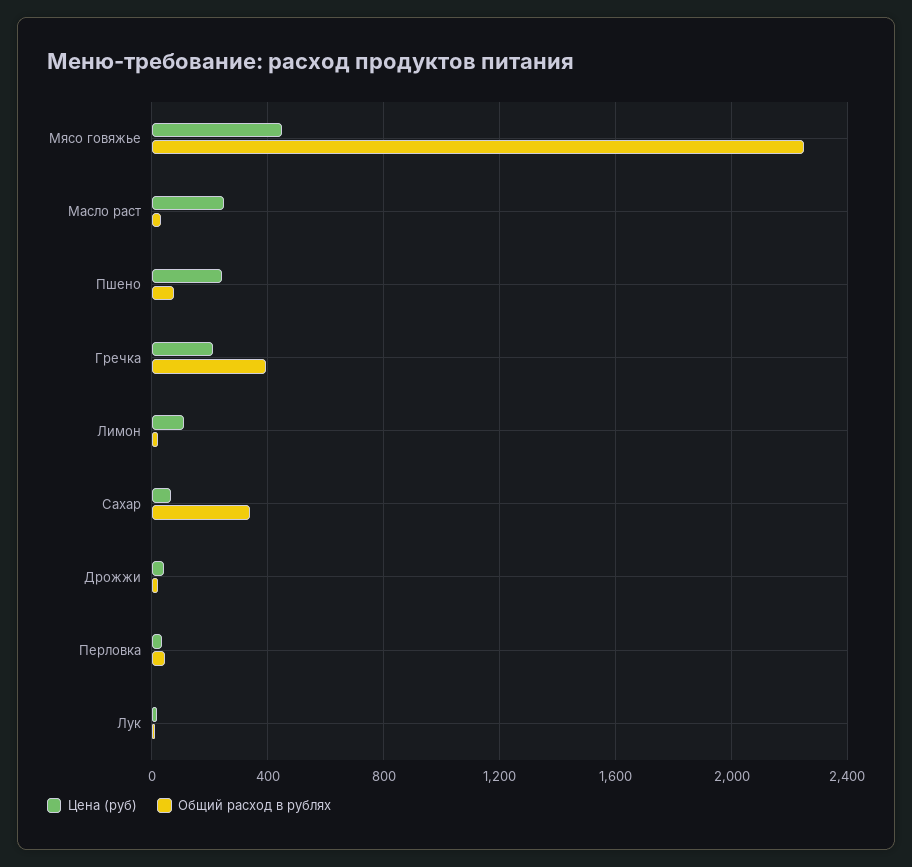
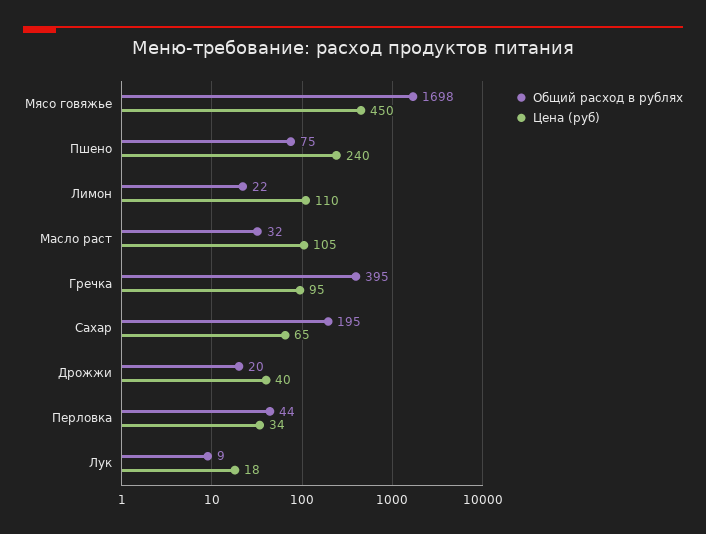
  {
    "Цена (руб)": {
      "Мясо говяжье": 450,
-     "Масло раст": 250,
+     "Масло раст": 105,
      "Пшено": 240,
-     "Гречка": 200,
+     "Гречка": 95,
      "Лимон": 110,
      "Сахар": 65,
      "Дрожжи": 40,
      "Перловка": 34,
      "Лук": 18
    },
    "Общий расход в рублях": {
-     "Мясо говяжье": 2250,
+     "Мясо говяжье": 1698,
      "Масло раст": 32,
      "Пшено": 75,
      "Гречка": 395,
      "Лимон": 22,
-     "Сахар": 350,
+     "Сахар": 195,
      "Дрожжи": 20,
      "Перловка": 44,
      "Лук": 9
    }
  }

